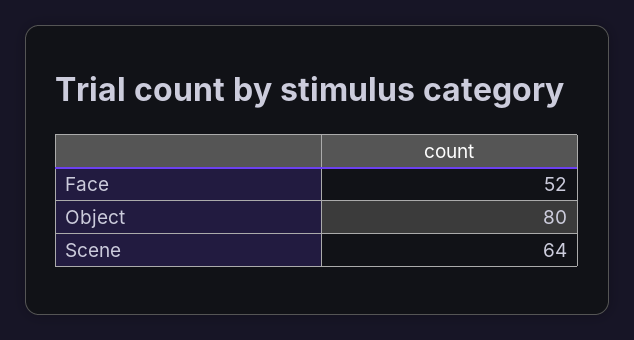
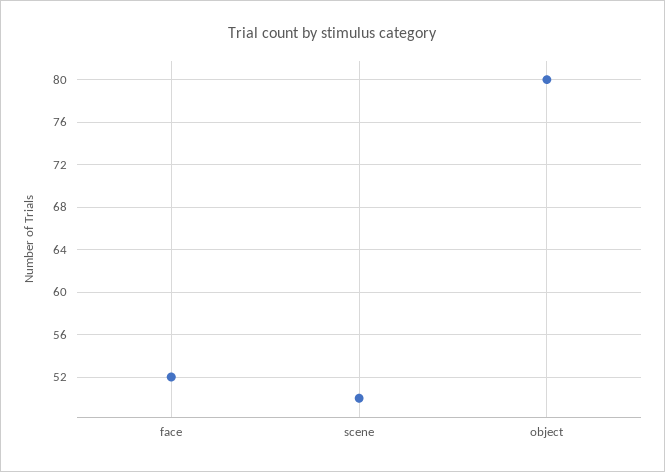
  {
    "Face": 52,
    "Object": 80,
-   "Scene": 64
+   "Scene": 50
  }

